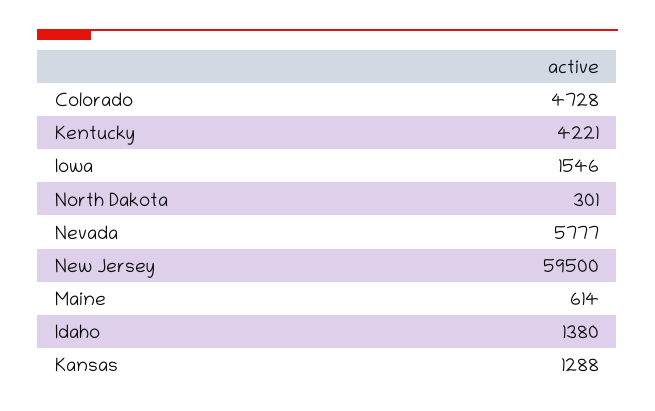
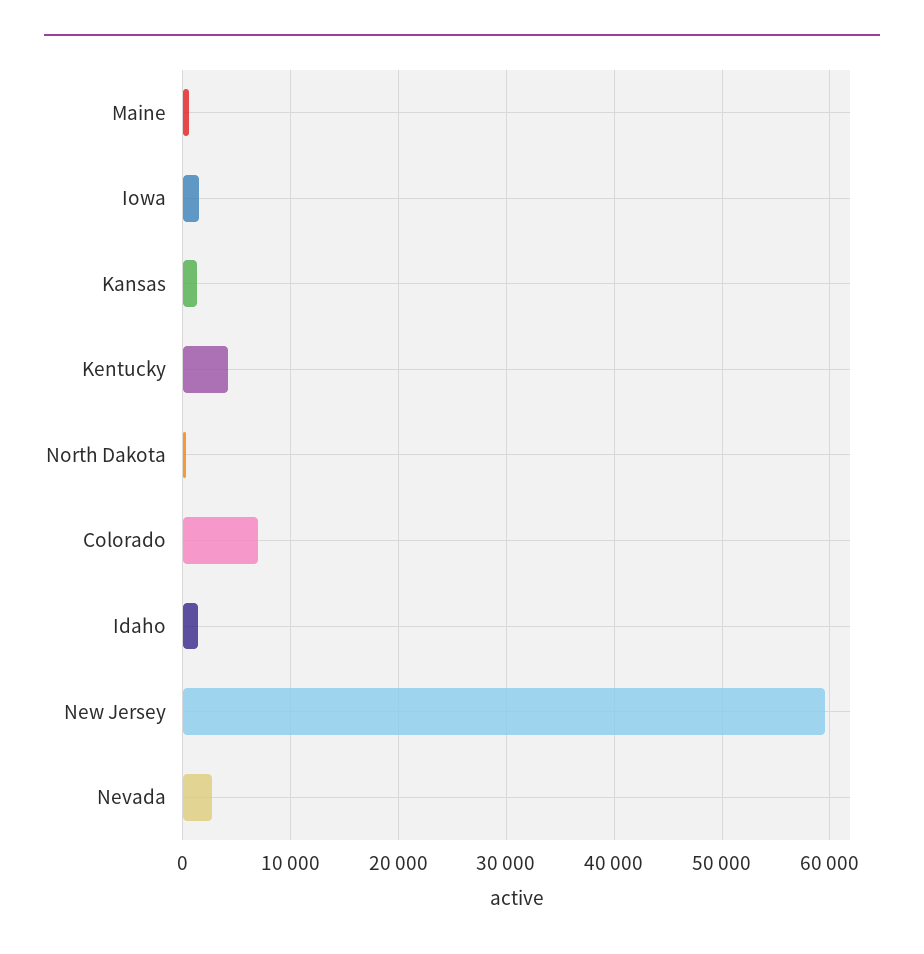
  {
-   "Colorado": 4728,
+   "Colorado": 7000,
    "Kentucky": 4221,
    "Iowa": 1546,
    "North Dakota": 301,
-   "Nevada": 5777,
+   "Nevada": 3000,
    "New Jersey": 59500,
    "Maine": 614,
    "Idaho": 1380,
    "Kansas": 1288
  }

